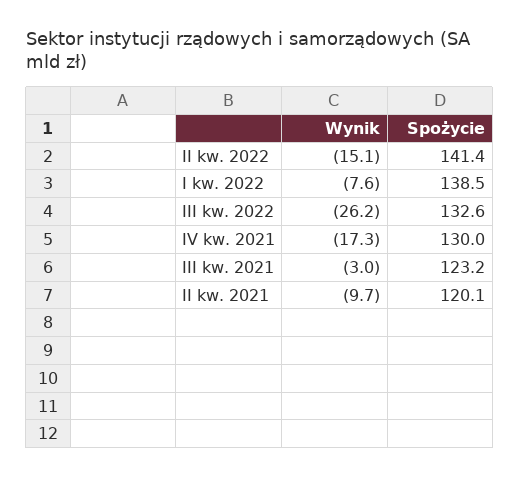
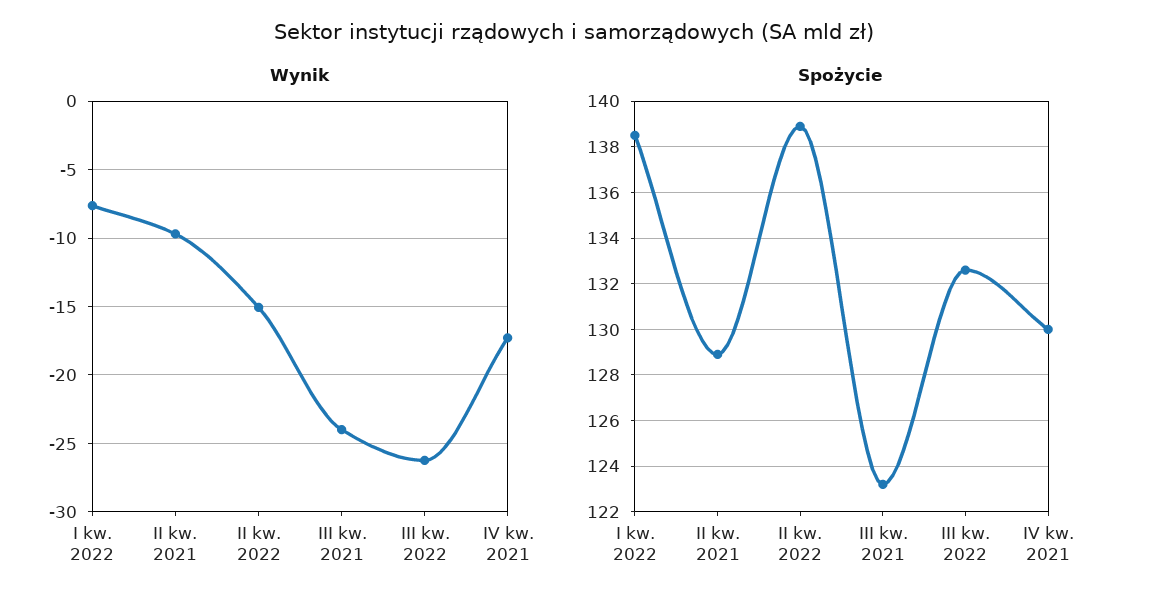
  {
    "Wynik": {
      "II kw. 2022": -15.1,
      "I kw. 2022": -7.6,
      "III kw. 2022": -26.2,
      "IV kw. 2021": -17.3,
-     "III kw. 2021": -3,
+     "III kw. 2021": -24,
      "II kw. 2021": -9.7
    },
    "Spożycie": {
-     "II kw. 2022": 141.4,
+     "II kw. 2022": 139,
      "I kw. 2022": 138.5,
      "III kw. 2022": 132.6,
      "IV kw. 2021": 130,
      "III kw. 2021": 123.2,
-     "II kw. 2021": 120.1
+     "II kw. 2021": 129
    }
  }

